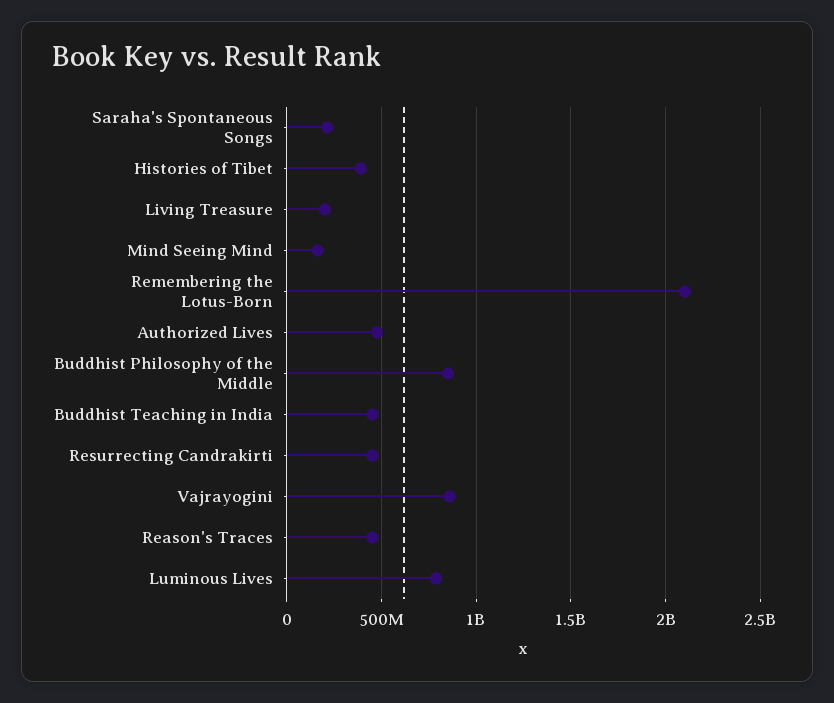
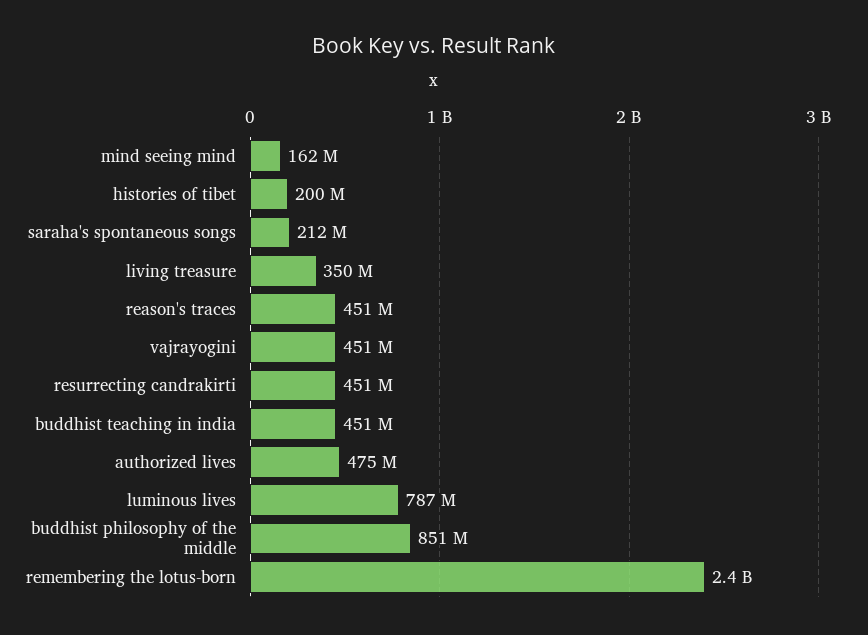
  {
    "Saraha's Spontaneous Songs": 212000000,
-   "Histories of Tibet": 400000000,
+   "Histories of Tibet": 200000000,
-   "Living Treasure": 200000000,
+   "Living Treasure": 350000000,
    "Mind Seeing Mind": 162000000,
-   "Remembering the Lotus-Born": 2100000000,
+   "Remembering the Lotus-Born": 2400000000,
    "Authorized Lives": 475000000,
    "Buddhist Philosophy of the Middle": 851000000,
    "Buddhist Teaching in India": 451000000,
    "Resurrecting Candrakirti": 451000000,
-   "Vajrayogini": 850000000,
+   "Vajrayogini": 451000000,
    "Reason's Traces": 451000000,
    "Luminous Lives": 787000000
  }

